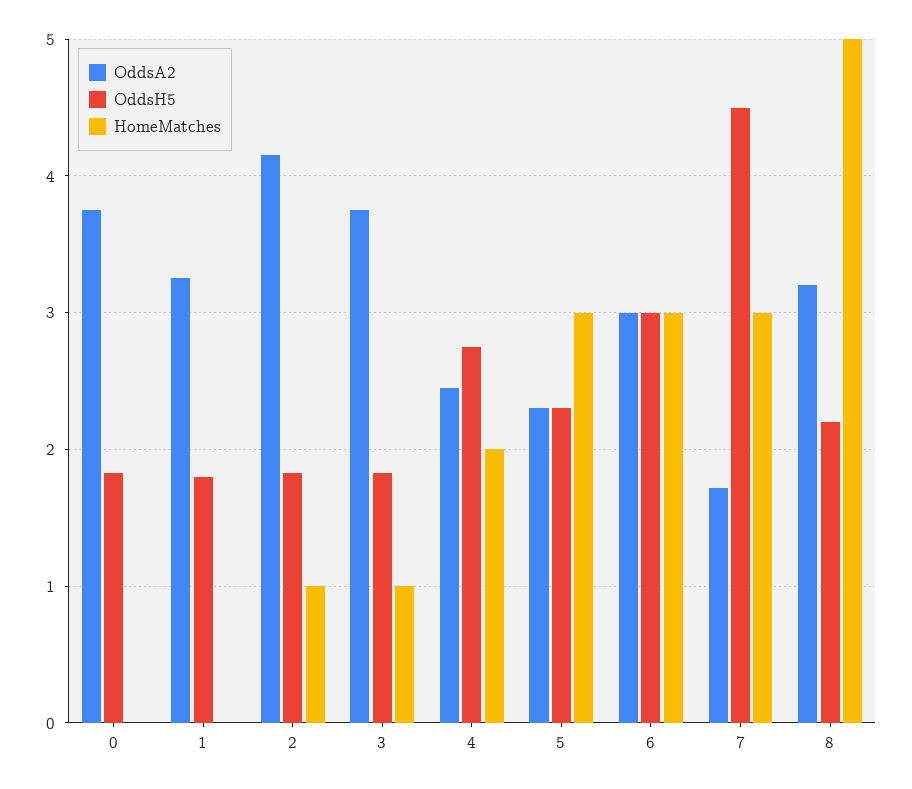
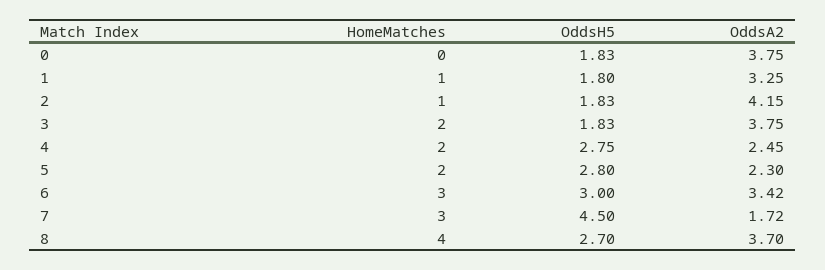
  {
    "OddsA2": {
      "0": 3.75,
      "1": 3.25,
      "2": 4.15,
      "3": 3.75,
      "4": 2.45,
      "5": 2.3,
-     "6": 3,
+     "6": 3.42,
      "7": 1.72,
-     "8": 3.2
+     "8": 3.7
    },
    "OddsH5": {
      "0": 1.83,
      "1": 1.8,
      "2": 1.83,
      "3": 1.83,
      "4": 2.75,
-     "5": 2.3,
+     "5": 2.8,
      "6": 3,
      "7": 4.5,
-     "8": 2.2
+     "8": 2.7
    },
    "HomeMatches": {
      "0": 0,
-     "1": 0,
+     "1": 1,
      "2": 1,
-     "3": 1,
+     "3": 2,
      "4": 2,
-     "5": 3,
+     "5": 2,
      "6": 3,
      "7": 3,
-     "8": 5
+     "8": 4
    }
  }

